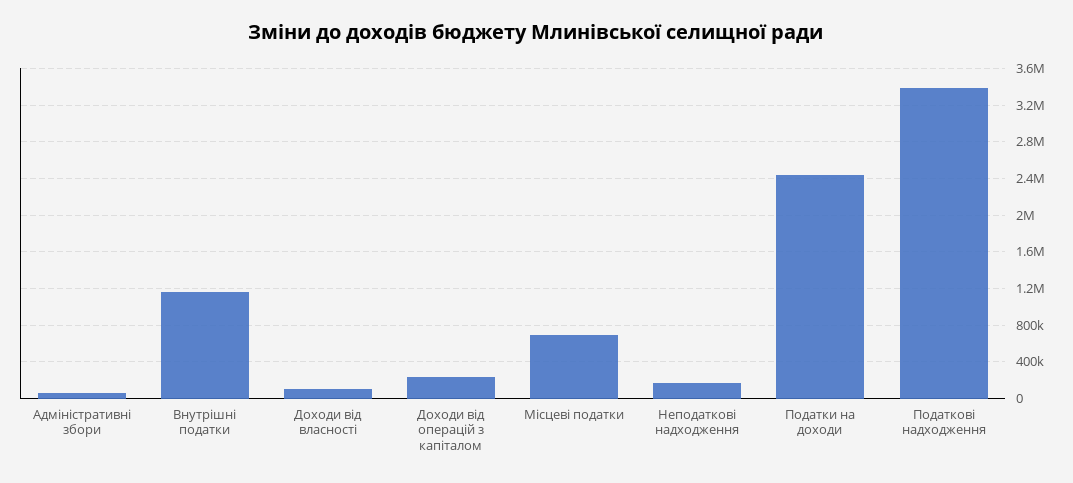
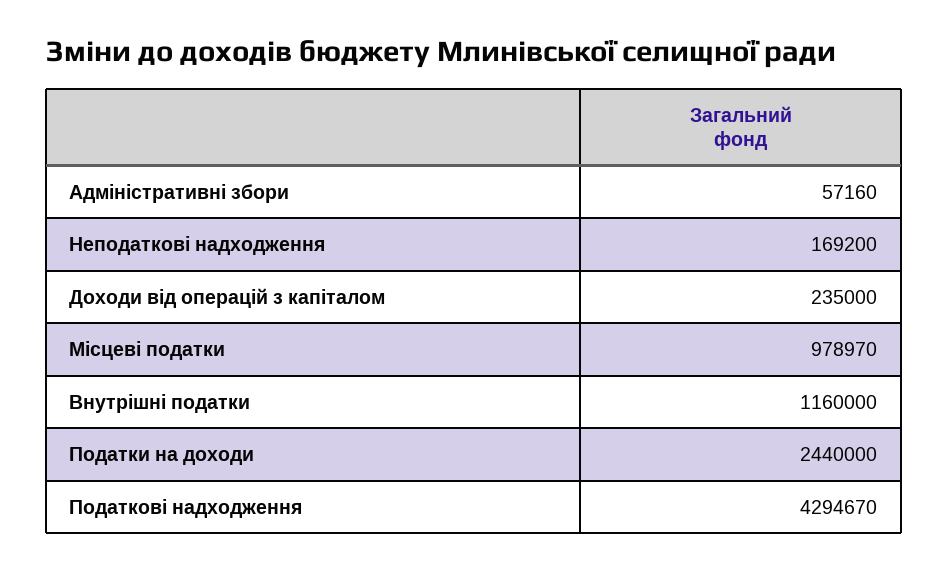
  {
    "Адміністративні збори": 57160,
    "Внутрішні податки": 1160000,
-   "Доходи від власності": 100000,
    "Доходи від операцій з капіталом": 235000,
-   "Місцеві податки": 700000,
+   "Місцеві податки": 978970,
    "Неподаткові надходження": 169200,
    "Податки на доходи": 2440000,
-   "Податкові надходження": 3400000
+   "Податкові надходження": 4294670
  }

